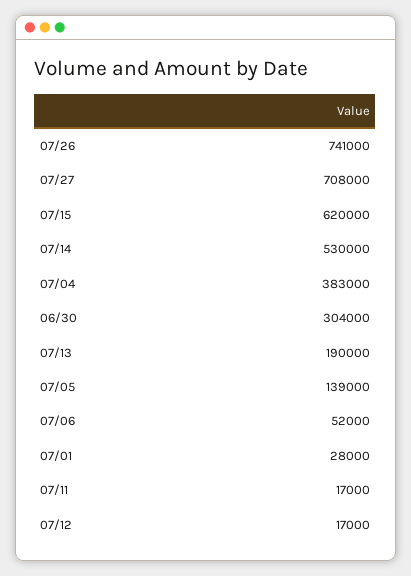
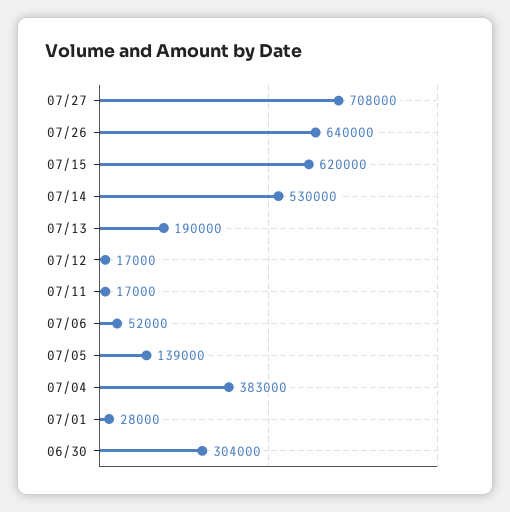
  {
-   "07/26": 741000,
+   "07/26": 640000,
    "07/27": 708000,
    "07/15": 620000,
    "07/14": 530000,
    "07/04": 383000,
    "06/30": 304000,
    "07/13": 190000,
    "07/05": 139000,
    "07/06": 52000,
    "07/01": 28000,
    "07/11": 17000,
    "07/12": 17000
  }

